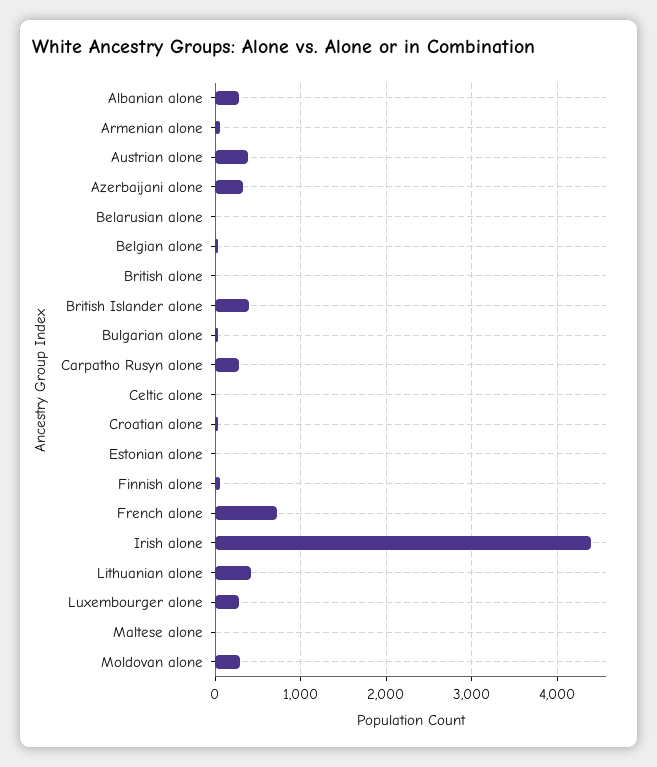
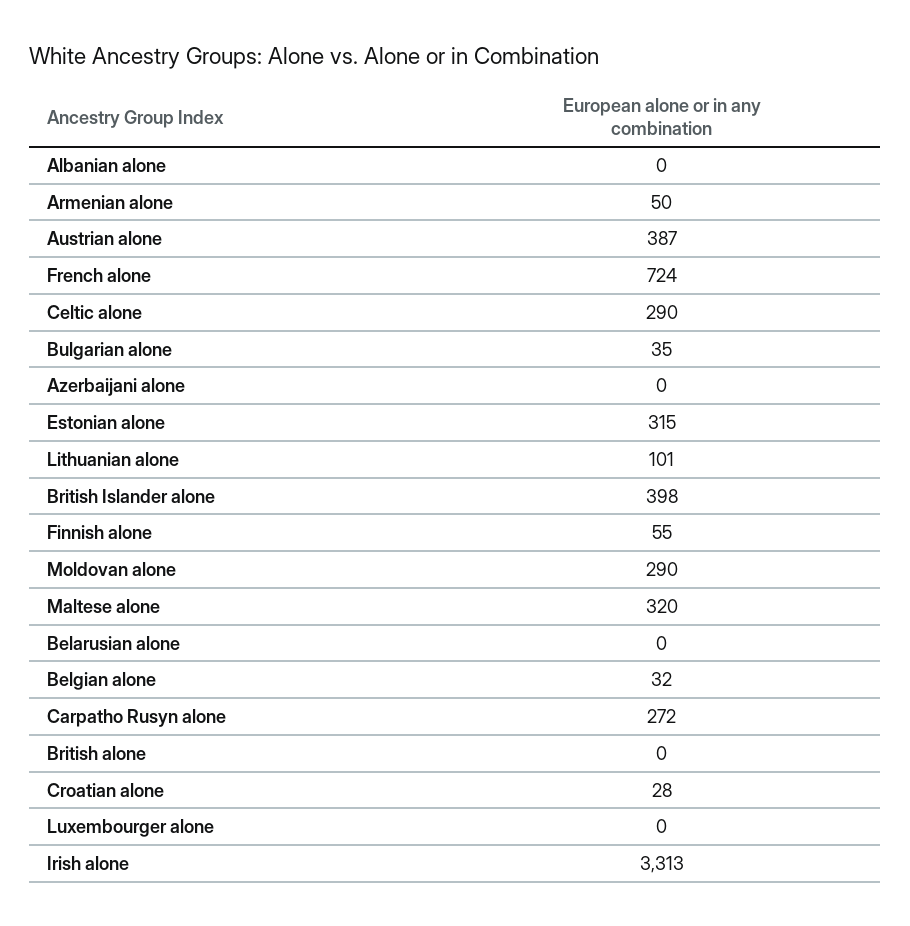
  {
-   "Albanian alone": 300,
+   "Albanian alone": 0,
    "Armenian alone": 50,
    "Austrian alone": 387,
-   "Azerbaijani alone": 300,
+   "Azerbaijani alone": 0,
    "Belarusian alone": 0,
    "Belgian alone": 32,
    "British alone": 0,
    "British Islander alone": 398,
    "Bulgarian alone": 35,
    "Carpatho Rusyn alone": 272,
-   "Celtic alone": 0,
+   "Celtic alone": 290,
    "Croatian alone": 28,
-   "Estonian alone": 0,
+   "Estonian alone": 315,
    "Finnish alone": 55,
    "French alone": 724,
-   "Irish alone": 4400,
+   "Irish alone": 3313,
-   "Lithuanian alone": 400,
+   "Lithuanian alone": 101,
-   "Luxembourger alone": 300,
+   "Luxembourger alone": 0,
-   "Maltese alone": 0,
+   "Maltese alone": 320,
    "Moldovan alone": 290
  }

